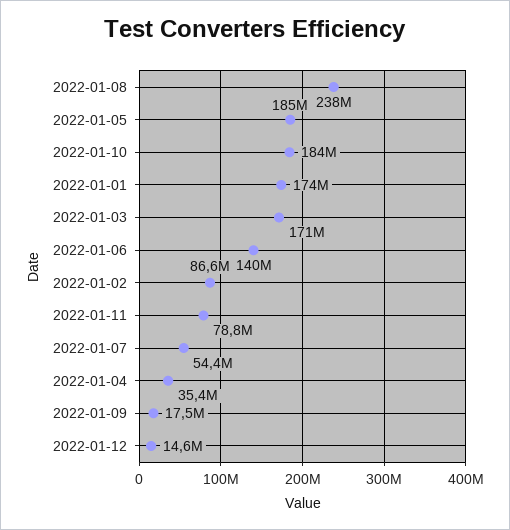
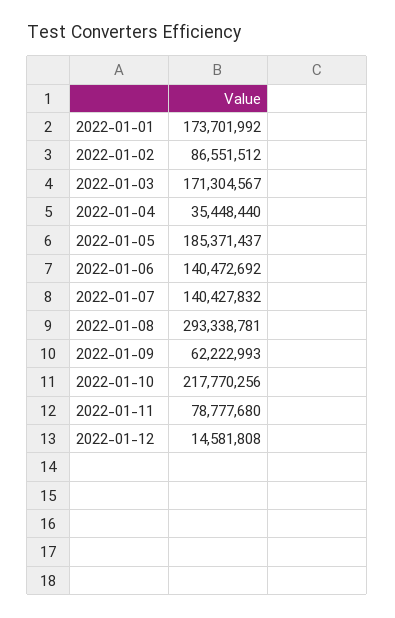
  {
-   "2022-01-08": 238000000,
+   "2022-01-08": 293338781,
    "2022-01-05": 185371437,
-   "2022-01-10": 184000000,
+   "2022-01-10": 217770256,
    "2022-01-01": 173701992,
    "2022-01-03": 171304567,
    "2022-01-06": 140472692,
    "2022-01-02": 86551512,
    "2022-01-11": 78777680,
-   "2022-01-07": 54400000,
+   "2022-01-07": 140427832,
    "2022-01-04": 35448440,
-   "2022-01-09": 17500000,
+   "2022-01-09": 62222993,
    "2022-01-12": 14581808
  }

